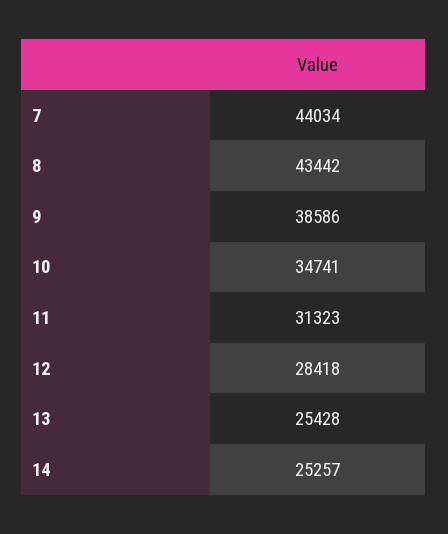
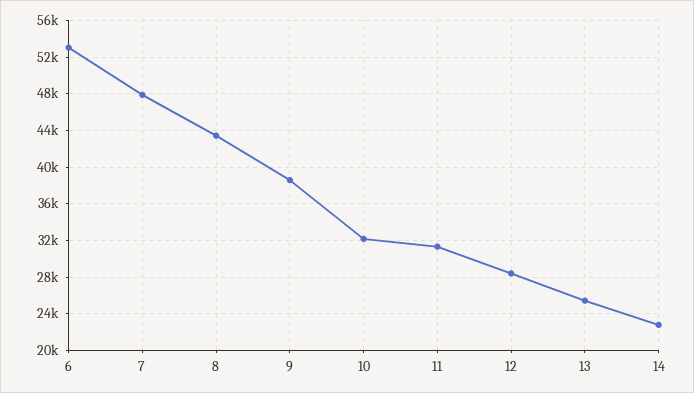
  {
-   "7": 44034,
+   "7": 48000,
    "8": 43442,
    "9": 38586,
-   "10": 34741,
+   "10": 32000,
    "11": 31323,
    "12": 28418,
    "13": 25428,
-   "14": 25257
+   "14": 23000,
+   "6": 53000
  }

